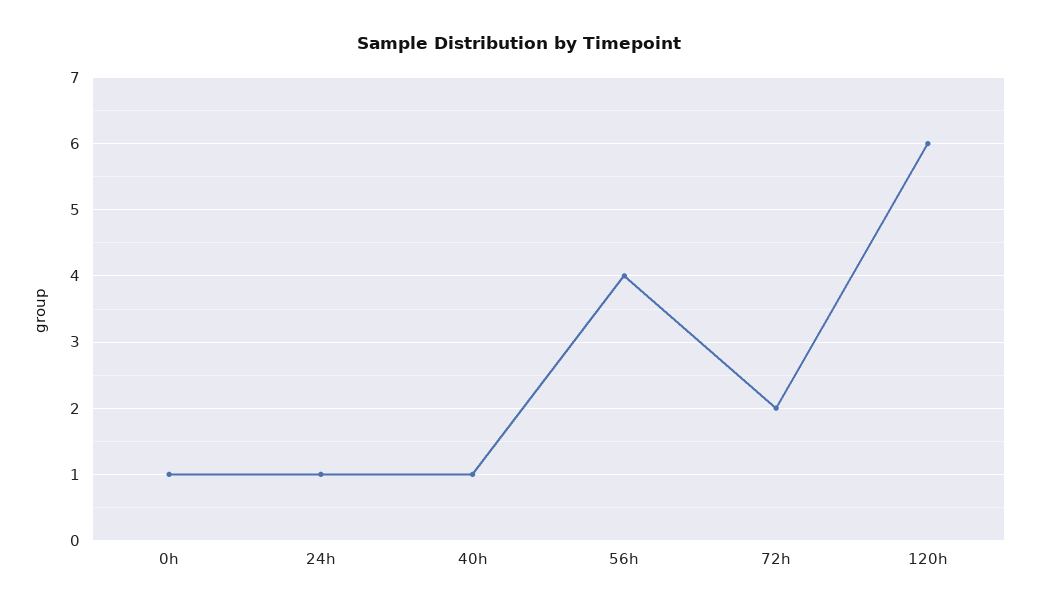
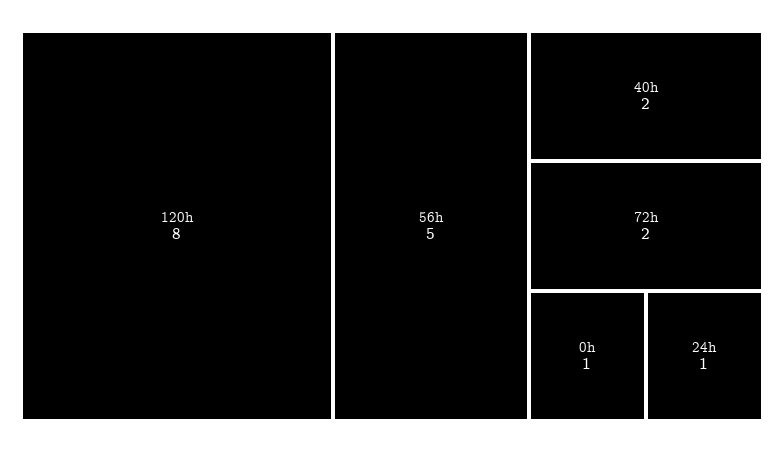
  {
    "0h": 1,
    "24h": 1,
-   "40h": 1,
+   "40h": 2,
-   "56h": 4,
+   "56h": 5,
    "72h": 2,
-   "120h": 6
+   "120h": 8
  }

